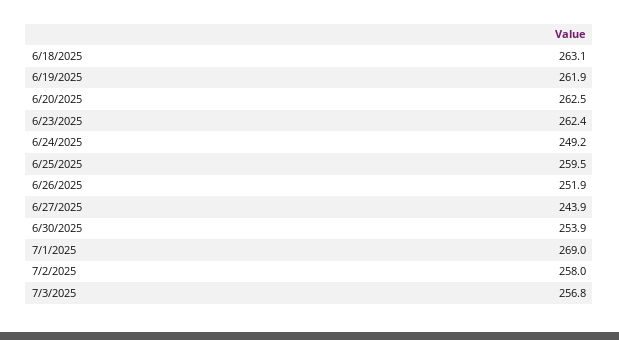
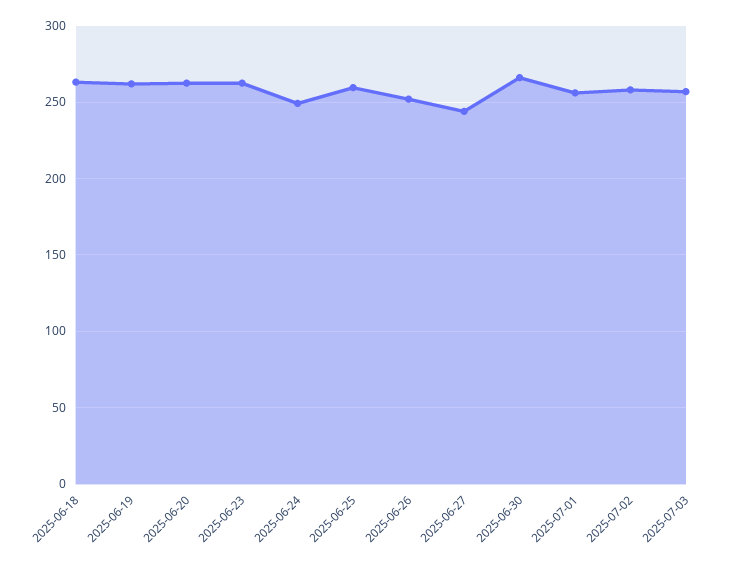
  {
    "6/18/2025": 263.1,
    "6/19/2025": 261.9,
    "6/20/2025": 262.5,
    "6/23/2025": 262.4,
    "6/24/2025": 249.2,
    "6/25/2025": 259.5,
    "6/26/2025": 251.9,
    "6/27/2025": 243.9,
-   "6/30/2025": 253.9,
+   "6/30/2025": 265,
-   "7/1/2025": 269,
+   "7/1/2025": 255,
    "7/2/2025": 258,
    "7/3/2025": 256.8
  }

